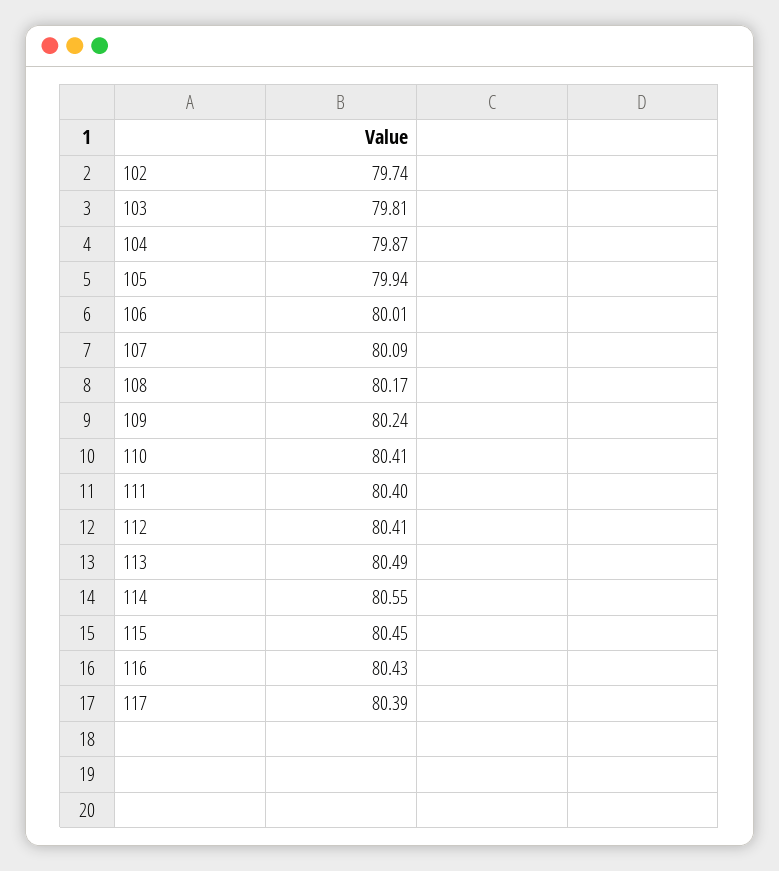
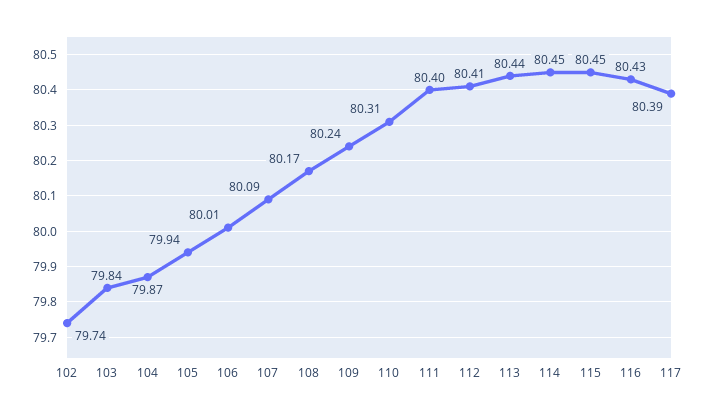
  {
    "102": 79.74,
-   "103": 79.81,
+   "103": 79.84,
    "104": 79.87,
    "105": 79.94,
    "106": 80.01,
    "107": 80.09,
    "108": 80.17,
    "109": 80.24,
-   "110": 80.41,
+   "110": 80.31,
    "111": 80.4,
    "112": 80.41,
-   "113": 80.49,
+   "113": 80.44,
-   "114": 80.55,
+   "114": 80.45,
    "115": 80.45,
    "116": 80.43,
    "117": 80.39
  }

